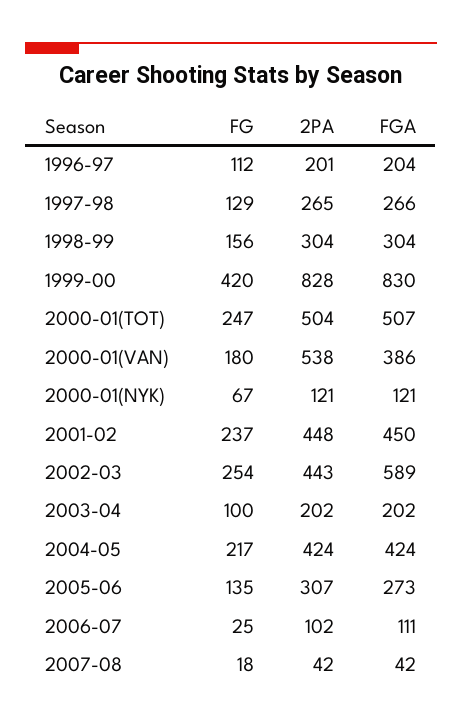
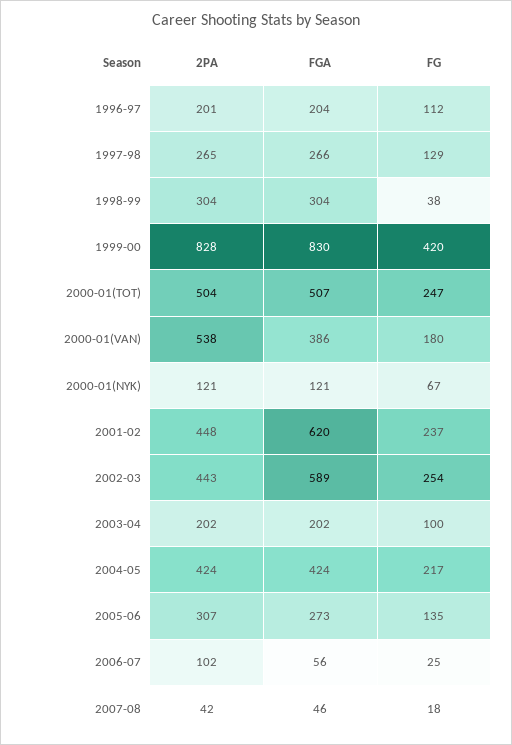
  {
    "FG": {
      "1996-97": 112,
      "1997-98": 129,
-     "1998-99": 156,
+     "1998-99": 38,
      "1999-00": 420,
      "2000-01(TOT)": 247,
      "2000-01(VAN)": 180,
      "2000-01(NYK)": 67,
      "2001-02": 237,
      "2002-03": 254,
      "2003-04": 100,
      "2004-05": 217,
      "2005-06": 135,
      "2006-07": 25,
      "2007-08": 18
    },
    "2PA": {
      "1996-97": 201,
      "1997-98": 265,
      "1998-99": 304,
      "1999-00": 828,
      "2000-01(TOT)": 504,
      "2000-01(VAN)": 538,
      "2000-01(NYK)": 121,
      "2001-02": 448,
      "2002-03": 443,
      "2003-04": 202,
      "2004-05": 424,
      "2005-06": 307,
      "2006-07": 102,
      "2007-08": 42
    },
    "FGA": {
      "1996-97": 204,
      "1997-98": 266,
      "1998-99": 304,
      "1999-00": 830,
      "2000-01(TOT)": 507,
      "2000-01(VAN)": 386,
      "2000-01(NYK)": 121,
-     "2001-02": 450,
+     "2001-02": 620,
      "2002-03": 589,
      "2003-04": 202,
      "2004-05": 424,
      "2005-06": 273,
-     "2006-07": 111,
+     "2006-07": 56,
-     "2007-08": 42
+     "2007-08": 46
    }
  }

